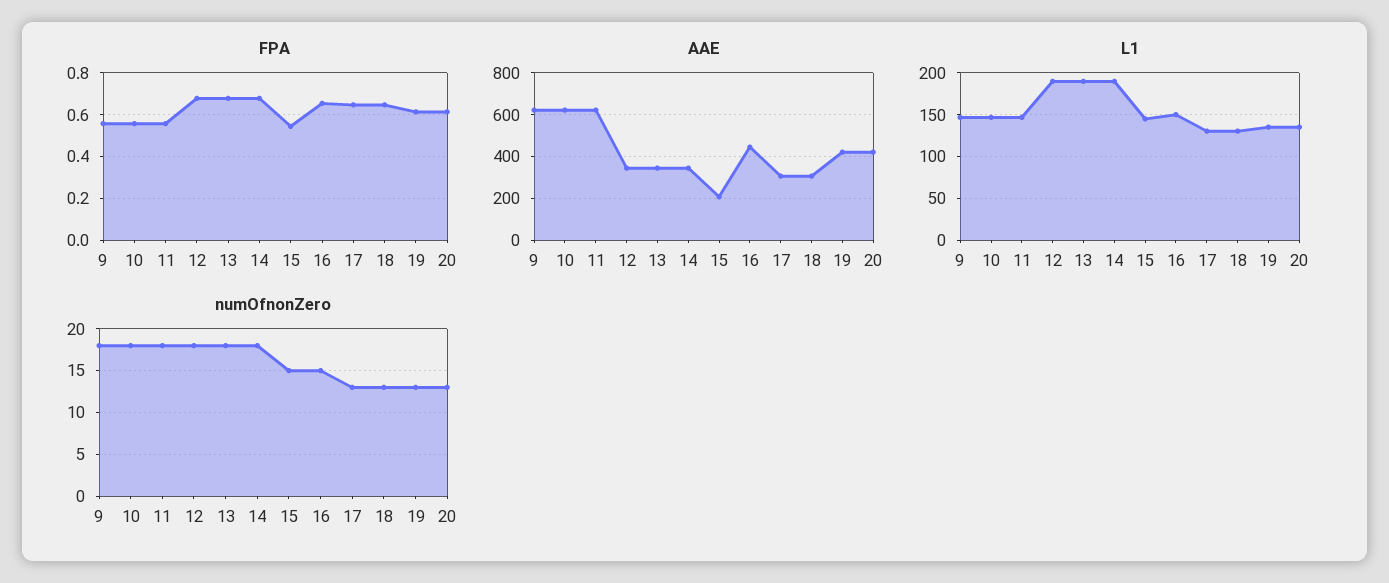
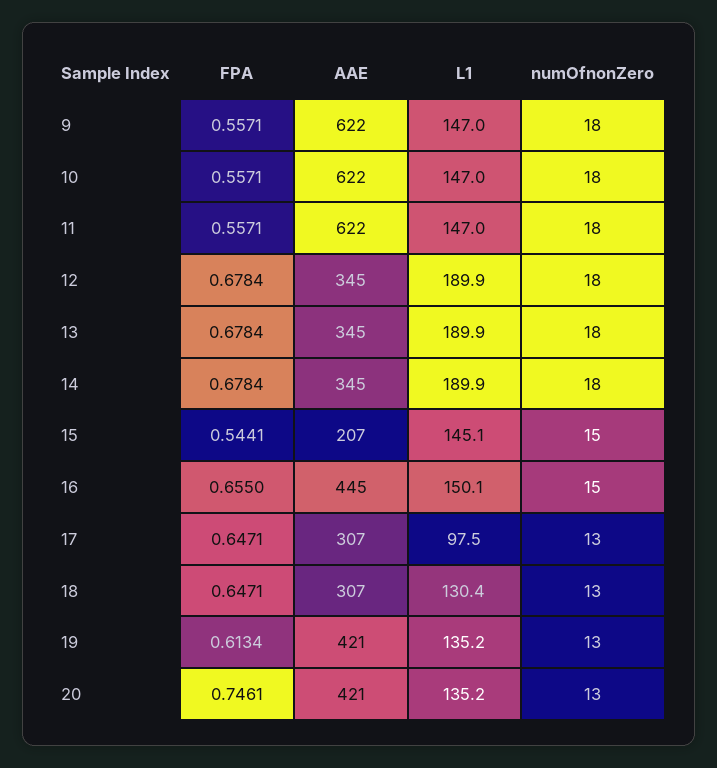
  {
    "FPA": {
      "9": 0.5571,
      "10": 0.5571,
      "11": 0.5571,
      "12": 0.6784,
      "13": 0.6784,
      "14": 0.6784,
      "15": 0.5441,
      "16": 0.655,
      "17": 0.6471,
      "18": 0.6471,
      "19": 0.6134,
-     "20": 0.6
+     "20": 0.7461
    },
    "AAE": {
      "9": 622,
      "10": 622,
      "11": 622,
      "12": 345,
      "13": 345,
      "14": 345,
      "15": 207,
      "16": 445,
      "17": 307,
      "18": 307,
      "19": 421,
      "20": 421
    },
    "L1": {
      "9": 147,
      "10": 147,
      "11": 147,
      "12": 189.9,
      "13": 189.9,
      "14": 189.9,
      "15": 145.1,
      "16": 150.1,
-     "17": 130,
+     "17": 97.5,
      "18": 130.4,
      "19": 135.2,
      "20": 135.2
    },
    "numOfnonZero": {
      "9": 18,
      "10": 18,
      "11": 18,
      "12": 18,
      "13": 18,
      "14": 18,
      "15": 15,
      "16": 15,
      "17": 13,
      "18": 13,
      "19": 13,
      "20": 13
    }
  }

